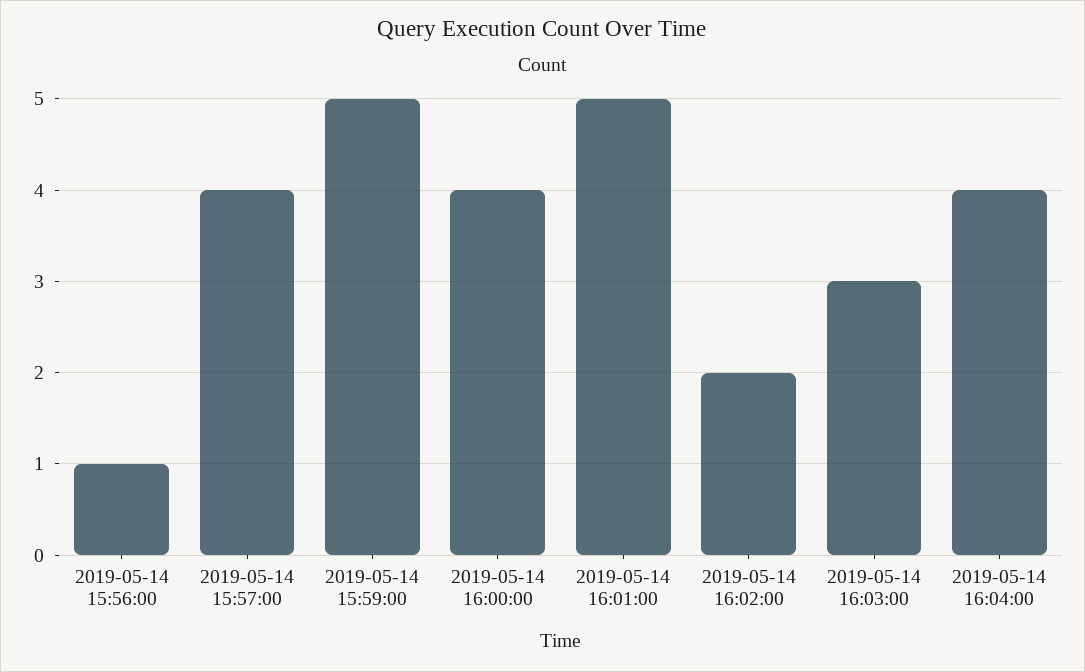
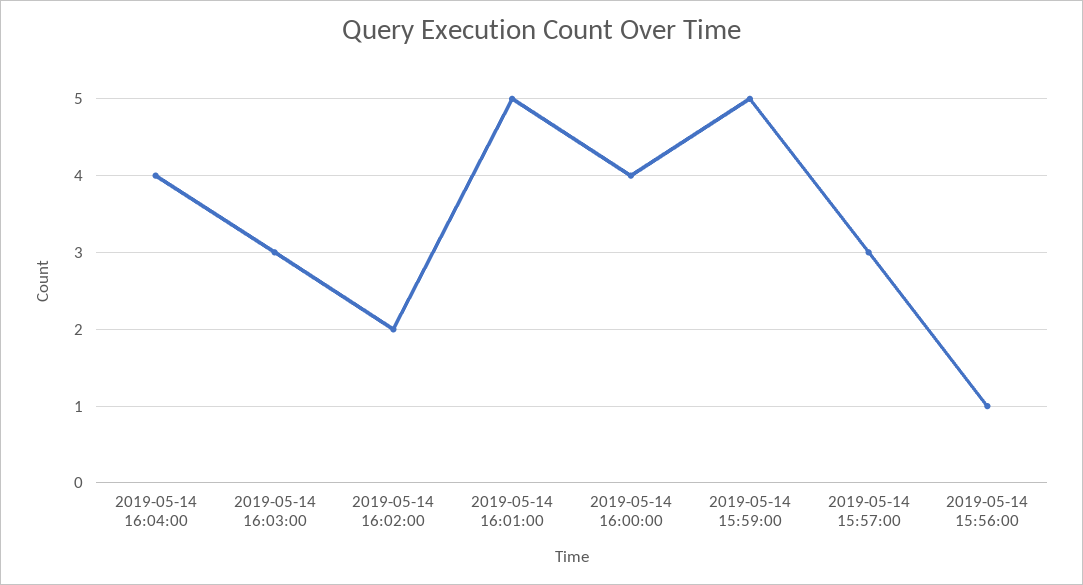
  {
    "2019-05-14 15:56:00": 1,
-   "2019-05-14 15:57:00": 4,
+   "2019-05-14 15:57:00": 3,
    "2019-05-14 15:59:00": 5,
    "2019-05-14 16:00:00": 4,
    "2019-05-14 16:01:00": 5,
    "2019-05-14 16:02:00": 2,
    "2019-05-14 16:03:00": 3,
    "2019-05-14 16:04:00": 4
  }

